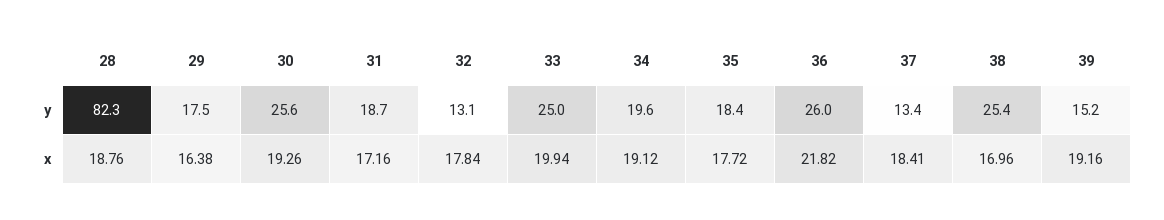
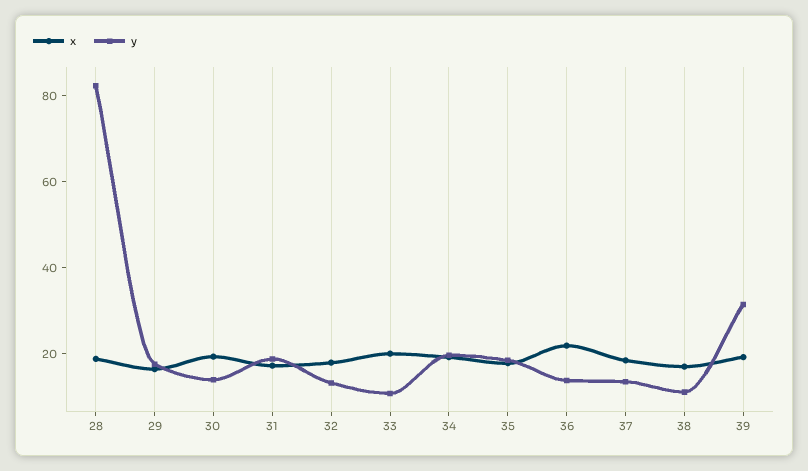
  {
    "y": {
      "28": 82.3,
      "29": 17.5,
-     "30": 25.6,
+     "30": 15,
      "31": 18.7,
      "32": 13.1,
-     "33": 25,
+     "33": 10,
      "34": 19.6,
      "35": 18.4,
-     "36": 26,
+     "36": 15,
      "37": 13.4,
-     "38": 25.4,
+     "38": 10,
-     "39": 15.2
+     "39": 30
    },
    "x": {
      "28": 18.76,
      "29": 16.38,
      "30": 19.26,
      "31": 17.16,
      "32": 17.84,
      "33": 19.94,
      "34": 19.12,
      "35": 17.72,
      "36": 21.82,
      "37": 18.41,
      "38": 16.96,
      "39": 19.16
    }
  }

